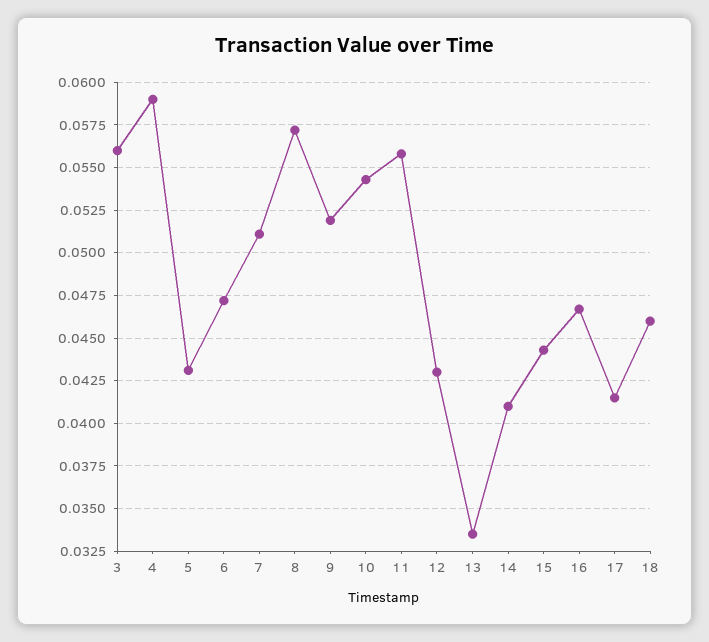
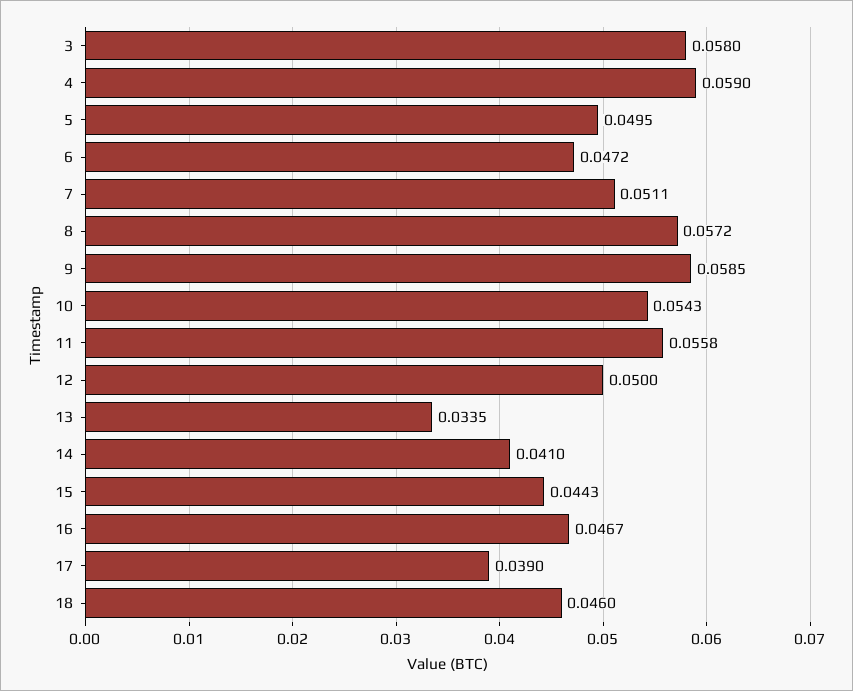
  {
-   "3": 0.056,
+   "3": 0.058,
    "4": 0.059,
-   "5": 0.043,
+   "5": 0.0495,
    "6": 0.0472,
    "7": 0.0511,
    "8": 0.0572,
-   "9": 0.052,
+   "9": 0.0585,
    "10": 0.0543,
    "11": 0.0558,
-   "12": 0.043,
+   "12": 0.05,
    "13": 0.0335,
    "14": 0.041,
    "15": 0.0443,
    "16": 0.0467,
-   "17": 0.0415,
+   "17": 0.039,
    "18": 0.046
  }

